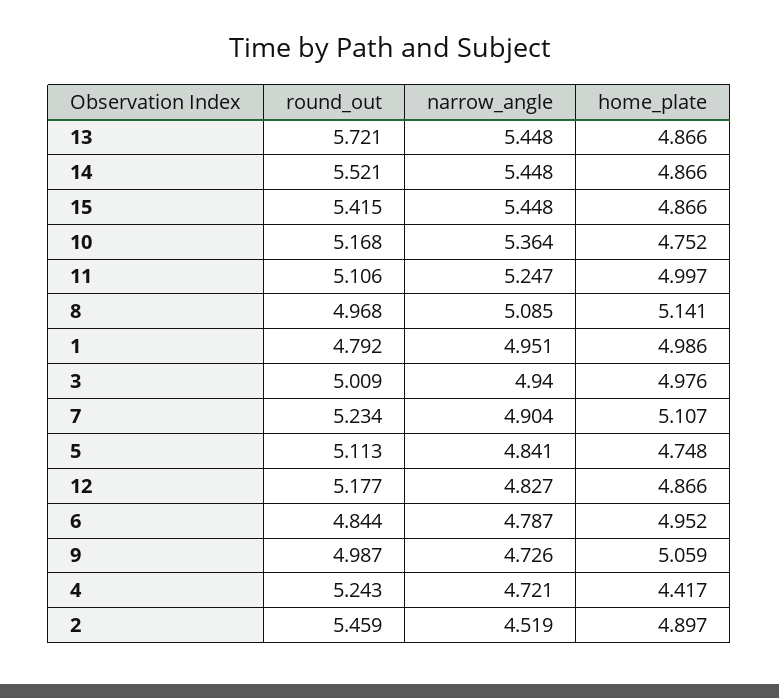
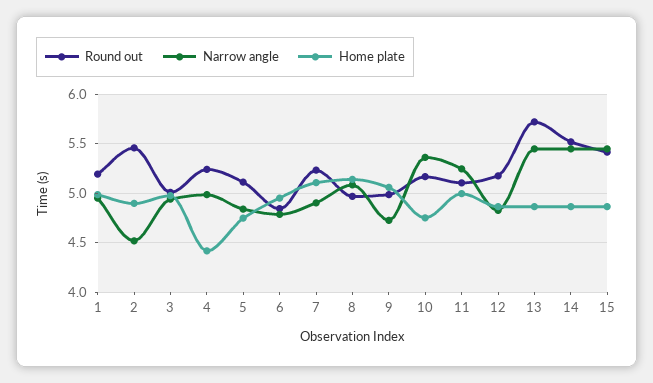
  {
    "round_out": {
      "13": 5.721,
      "14": 5.521,
      "15": 5.415,
      "10": 5.168,
      "11": 5.106,
      "8": 4.968,
-     "1": 4.792,
+     "1": 5.2,
      "3": 5.009,
      "7": 5.234,
      "5": 5.113,
      "12": 5.177,
      "6": 4.844,
      "9": 4.987,
      "4": 5.243,
      "2": 5.459
    },
    "narrow_angle": {
      "13": 5.448,
      "14": 5.448,
      "15": 5.448,
      "10": 5.364,
      "11": 5.247,
      "8": 5.085,
      "1": 4.951,
      "3": 4.94,
      "7": 4.904,
      "5": 4.841,
      "12": 4.827,
      "6": 4.787,
      "9": 4.726,
-     "4": 4.721,
+     "4": 5,
      "2": 4.519
    },
    "home_plate": {
      "13": 4.866,
      "14": 4.866,
      "15": 4.866,
      "10": 4.752,
      "11": 4.997,
      "8": 5.141,
      "1": 4.986,
      "3": 4.976,
      "7": 5.107,
      "5": 4.748,
      "12": 4.866,
      "6": 4.952,
      "9": 5.059,
      "4": 4.417,
      "2": 4.897
    }
  }

